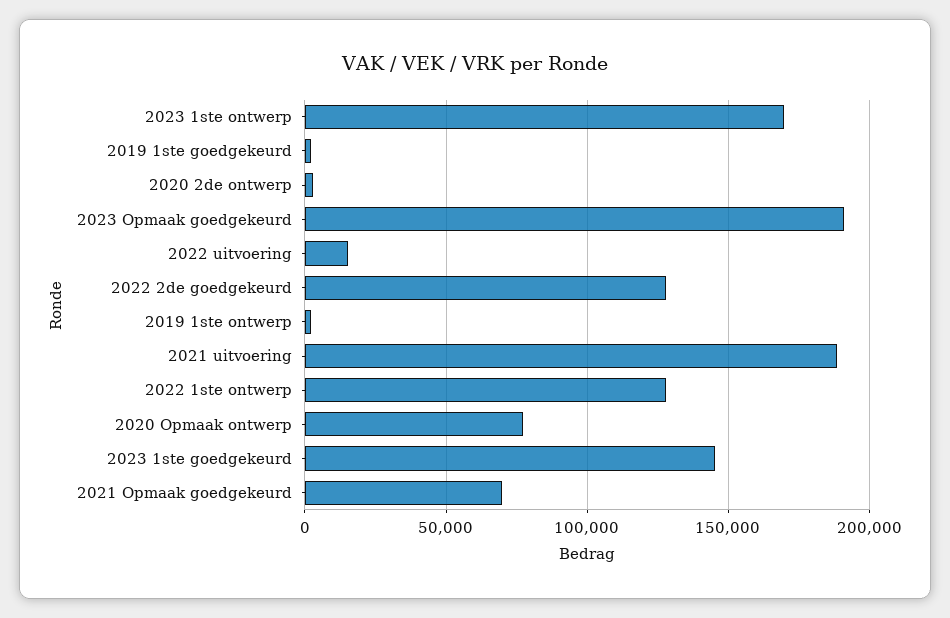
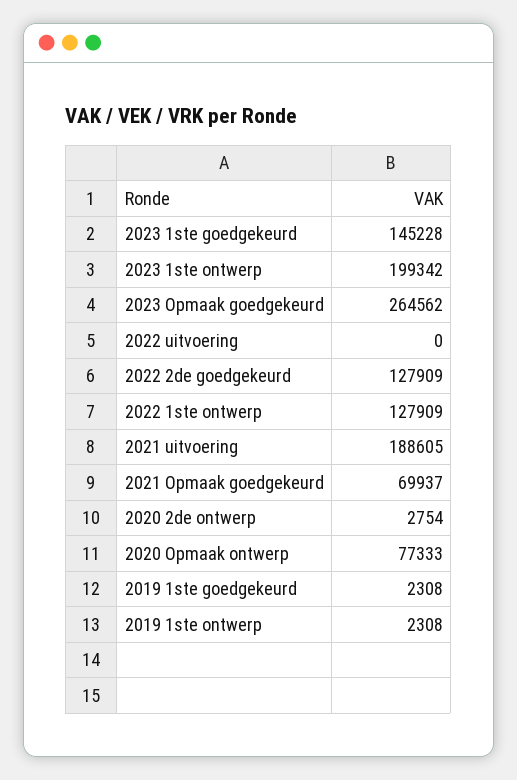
  {
-   "2023 1ste ontwerp": 170000,
+   "2023 1ste ontwerp": 199342,
    "2019 1ste goedgekeurd": 2308,
    "2020 2de ontwerp": 2754,
-   "2023 Opmaak goedgekeurd": 190000,
+   "2023 Opmaak goedgekeurd": 264562,
-   "2022 uitvoering": 15000,
+   "2022 uitvoering": 0,
    "2022 2de goedgekeurd": 127909,
    "2019 1ste ontwerp": 2308,
    "2021 uitvoering": 188605,
    "2022 1ste ontwerp": 127909,
    "2020 Opmaak ontwerp": 77333,
    "2023 1ste goedgekeurd": 145228,
    "2021 Opmaak goedgekeurd": 69937
  }

